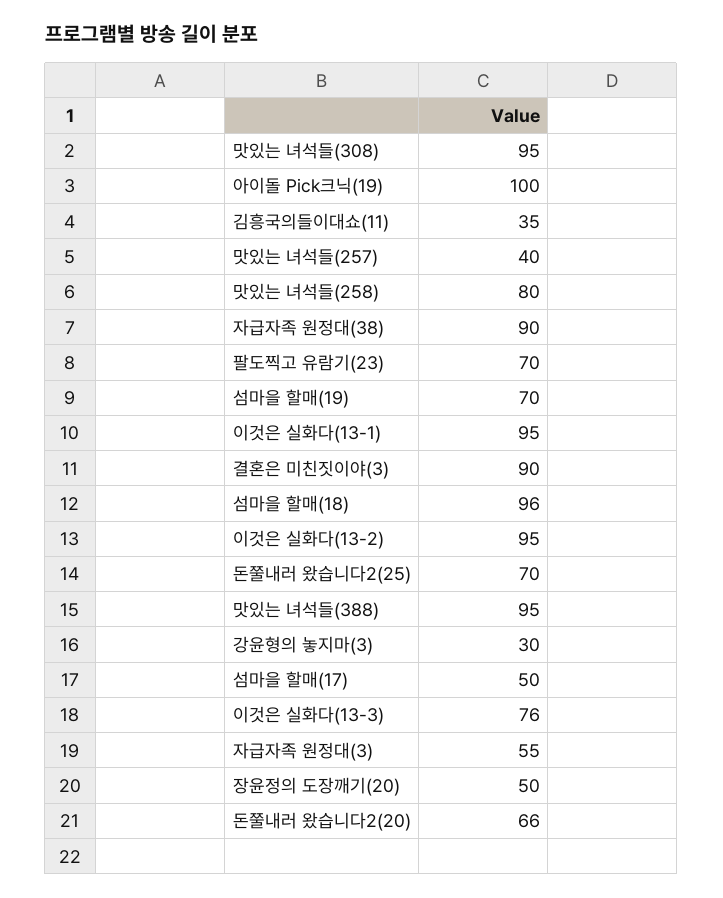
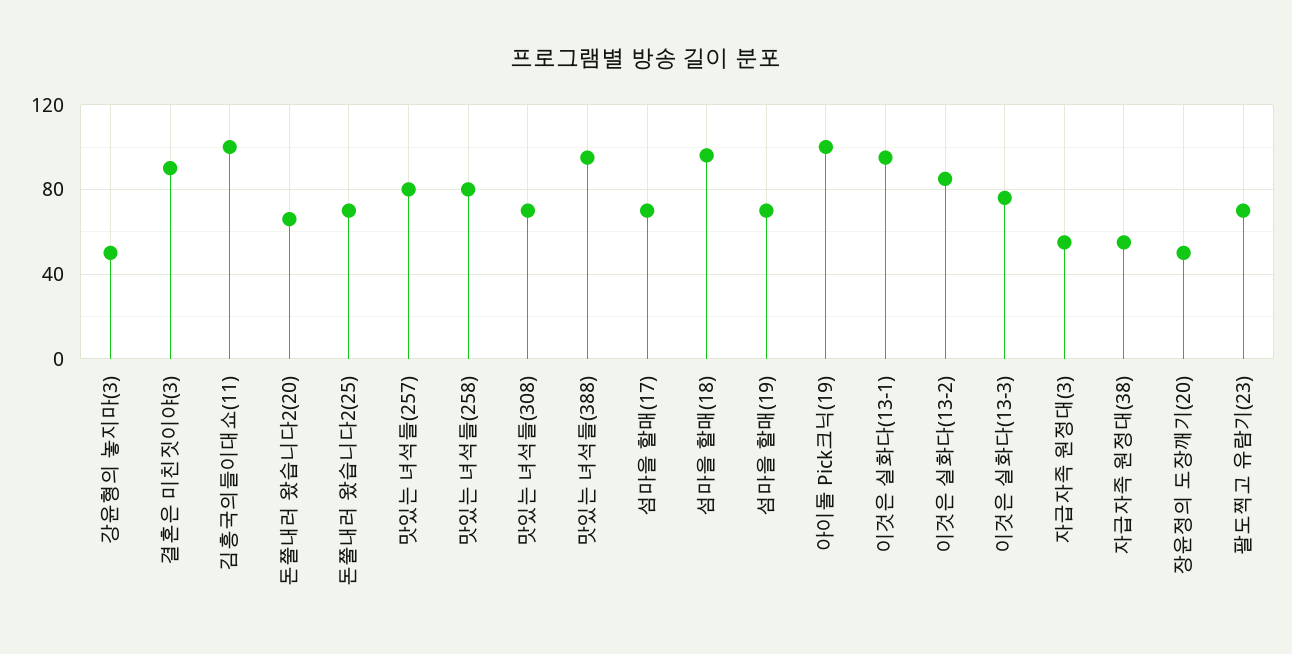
  {
-   "맛있는 녀석들(308)": 95,
+   "맛있는 녀석들(308)": 70,
    "아이돌 Pick크닉(19)": 100,
-   "김흥국의들이대쇼(11)": 35,
+   "김흥국의들이대쇼(11)": 100,
-   "맛있는 녀석들(257)": 40,
+   "맛있는 녀석들(257)": 80,
    "맛있는 녀석들(258)": 80,
-   "자급자족 원정대(38)": 90,
+   "자급자족 원정대(38)": 55,
    "팔도찍고 유람기(23)": 70,
    "섬마을 할매(19)": 70,
    "이것은 실화다(13-1)": 95,
    "결혼은 미친짓이야(3)": 90,
    "섬마을 할매(18)": 96,
-   "이것은 실화다(13-2)": 95,
+   "이것은 실화다(13-2)": 85,
    "돈쭐내러 왔습니다2(25)": 70,
    "맛있는 녀석들(388)": 95,
-   "강윤형의 놓지마(3)": 30,
+   "강윤형의 놓지마(3)": 50,
-   "섬마을 할매(17)": 50,
+   "섬마을 할매(17)": 70,
    "이것은 실화다(13-3)": 76,
    "자급자족 원정대(3)": 55,
    "장윤정의 도장깨기(20)": 50,
    "돈쭐내러 왔습니다2(20)": 66
  }

